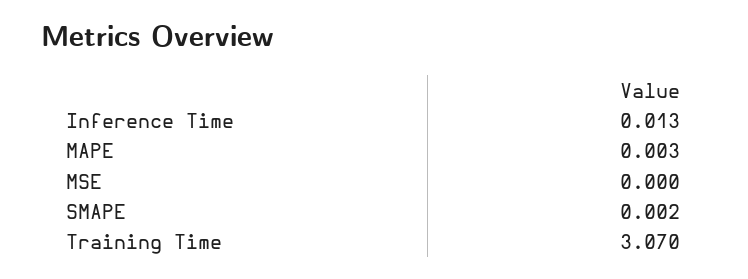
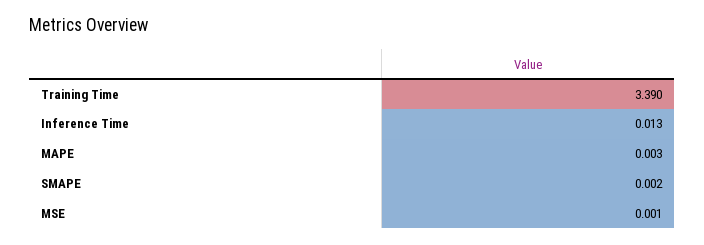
  {
    "Inference Time": 0.013,
    "MAPE": 0.003,
-   "MSE": 0,
+   "MSE": 0.001,
    "SMAPE": 0.002,
-   "Training Time": 3.07
+   "Training Time": 3.39
  }

